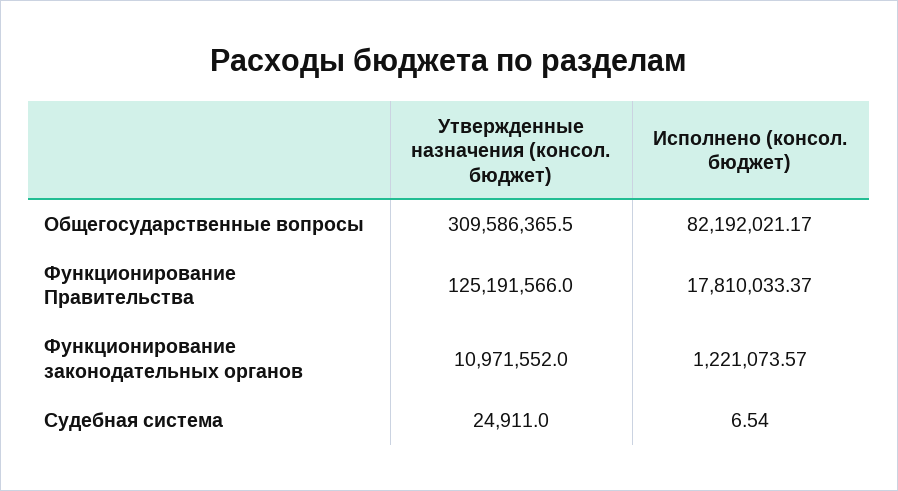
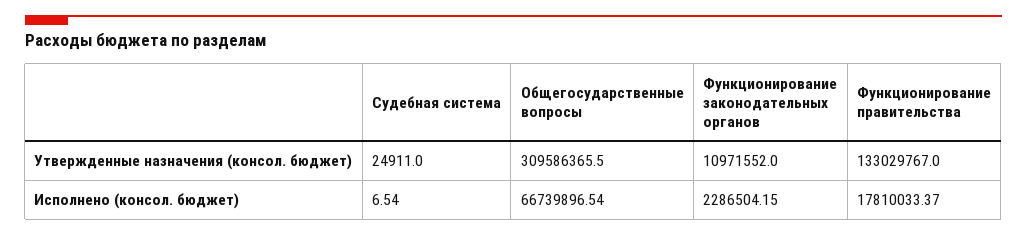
  {
    "Утвержденные назначения (консол. бюджет)": {
      "Общегосударственные вопросы": 309586365.5,
-     "Функционирование Правительства": 125191566,
+     "Функционирование Правительства": 133029767,
      "Функционирование законодательных органов": 10971552,
      "Судебная система": 24911
    },
    "Исполнено (консол. бюджет)": {
-     "Общегосударственные вопросы": 82192021.17,
+     "Общегосударственные вопросы": 66739896.54,
      "Функционирование Правительства": 17810033.37,
-     "Функционирование законодательных органов": 1221073.57,
+     "Функционирование законодательных органов": 2286504.15,
      "Судебная система": 6.54
    }
  }

